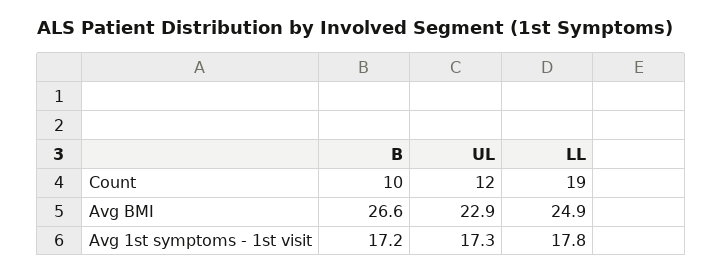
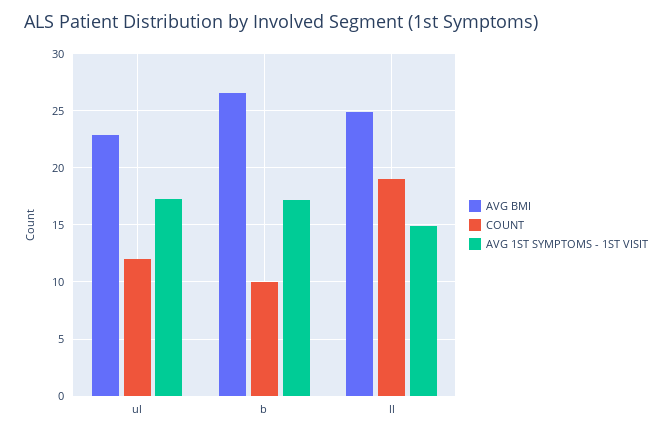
  {
    "Count": {
      "B": 10,
      "UL": 12,
      "LL": 19
    },
    "Avg BMI": {
      "B": 26.6,
      "UL": 22.9,
      "LL": 24.9
    },
    "Avg 1st symptoms - 1st visit": {
      "B": 17.2,
      "UL": 17.3,
-     "LL": 17.8
+     "LL": 15
    }
  }

